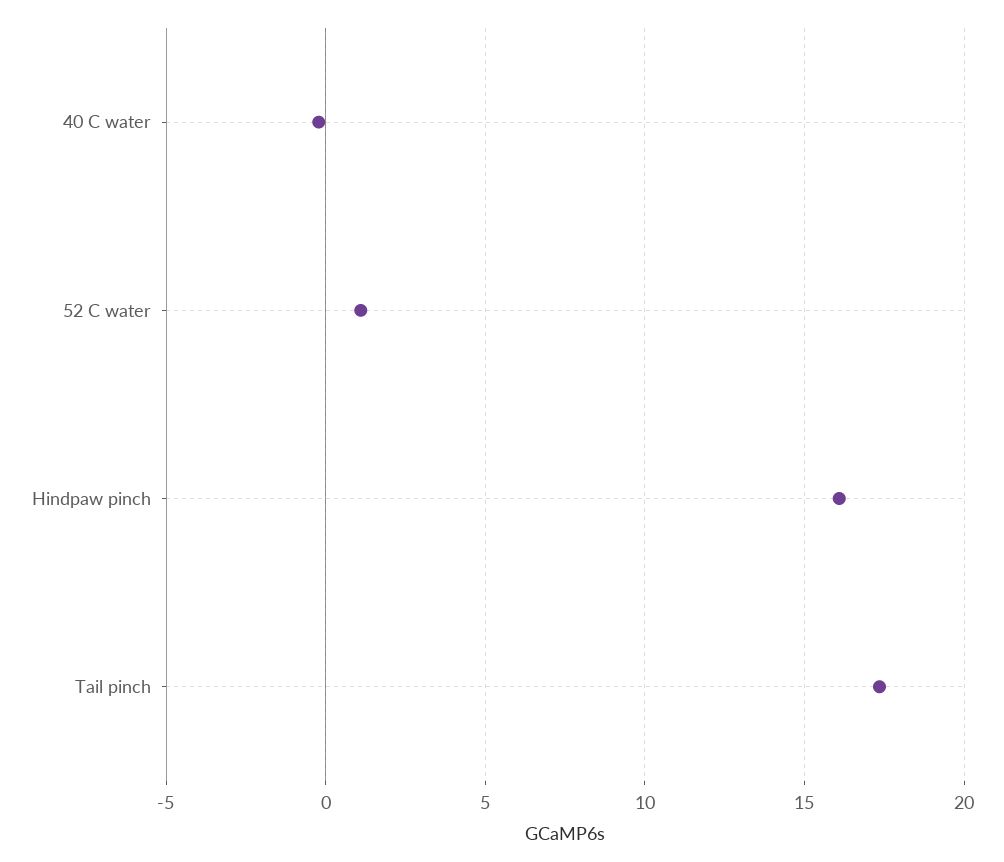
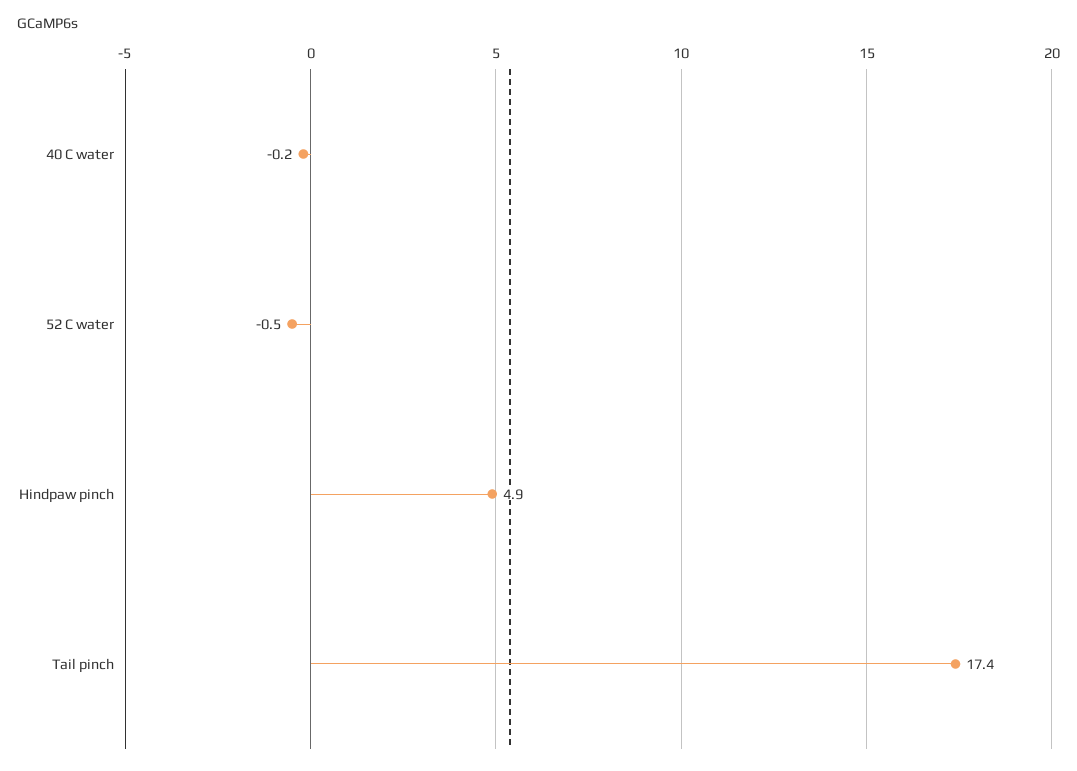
  {
    "40 C water": -0.2,
-   "52 C water": 1,
+   "52 C water": -0.5,
-   "Hindpaw pinch": 16,
+   "Hindpaw pinch": 4.9,
    "Tail pinch": 17.4
  }

